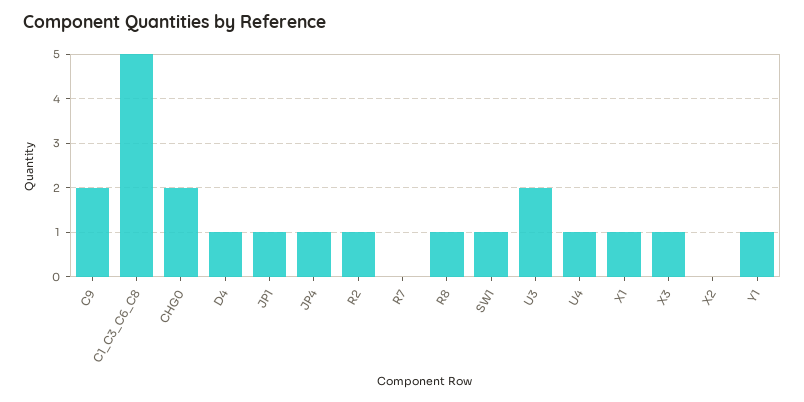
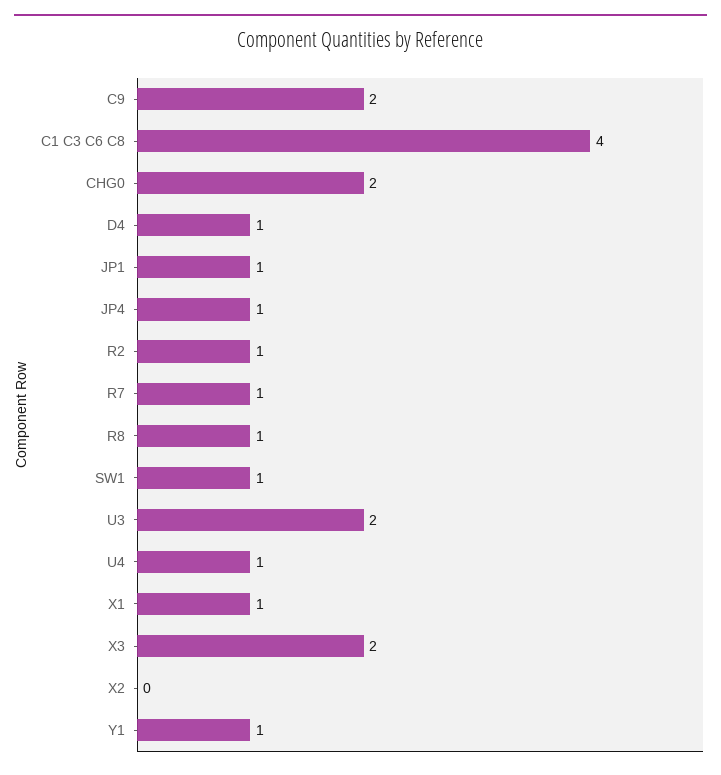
  {
    "C9": 2,
-   "C1_C3_C6_C8": 5,
+   "C1_C3_C6_C8": 4,
    "CHG0": 2,
    "D4": 1,
    "JP1": 1,
    "JP4": 1,
    "R2": 1,
-   "R7": 0,
+   "R7": 1,
    "R8": 1,
    "SW1": 1,
    "U3": 2,
    "U4": 1,
    "X1": 1,
-   "X3": 1,
+   "X3": 2,
    "X2": 0,
    "Y1": 1
  }

